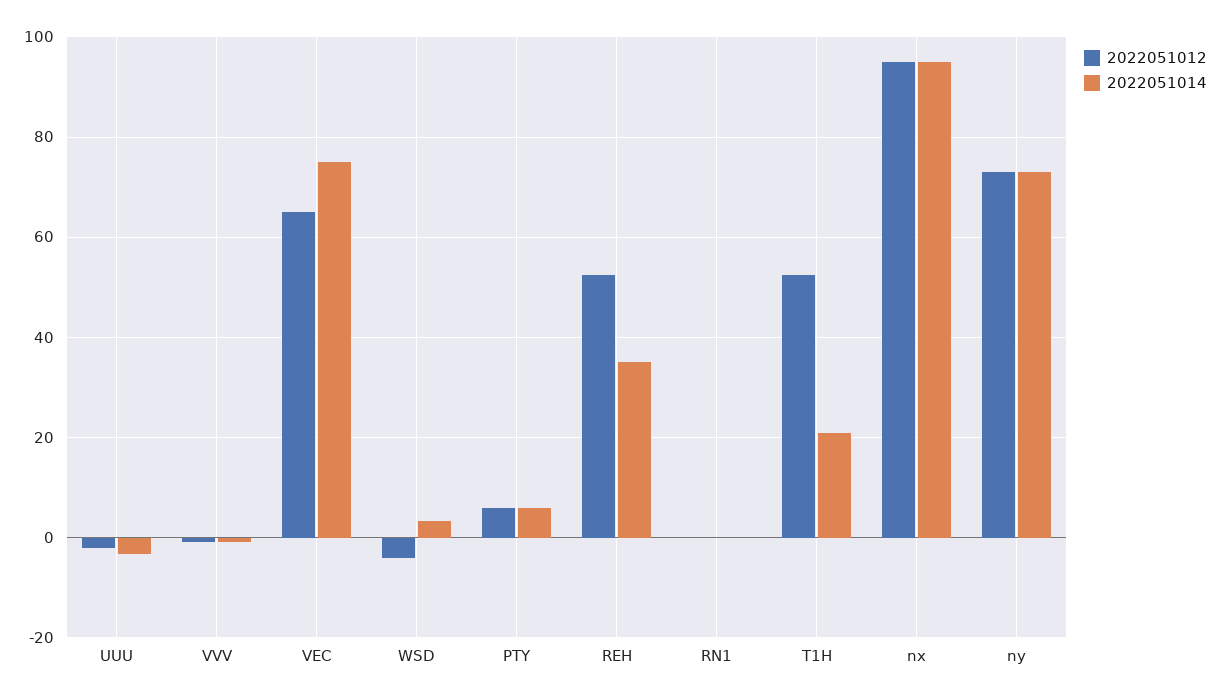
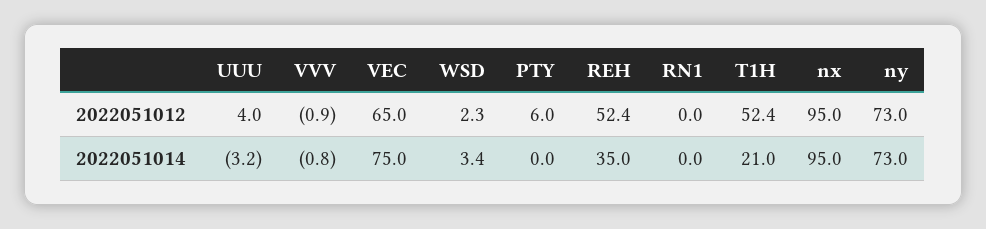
  {
    "2022051012": {
-     "UUU": -2,
+     "UUU": 4,
      "VVV": -0.9,
      "VEC": 65,
-     "WSD": -4,
+     "WSD": 2.3,
      "PTY": 6,
      "REH": 52.4,
      "RN1": 0,
      "T1H": 52.4,
      "nx": 95,
      "ny": 73
    },
    "2022051014": {
      "UUU": -3.2,
      "VVV": -0.8,
      "VEC": 75,
      "WSD": 3.4,
-     "PTY": 6,
+     "PTY": 0,
      "REH": 35,
      "RN1": 0,
      "T1H": 21,
      "nx": 95,
      "ny": 73
    }
  }

